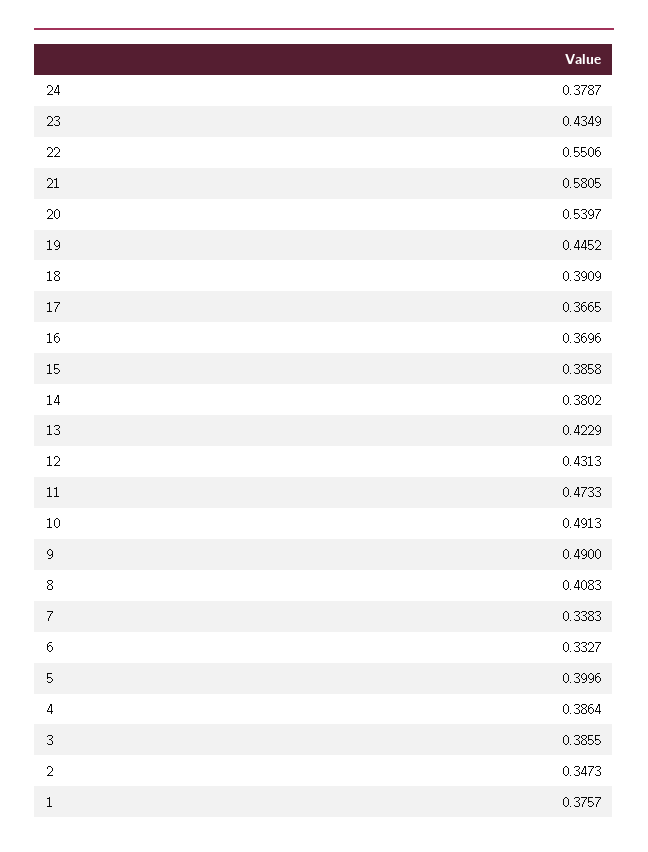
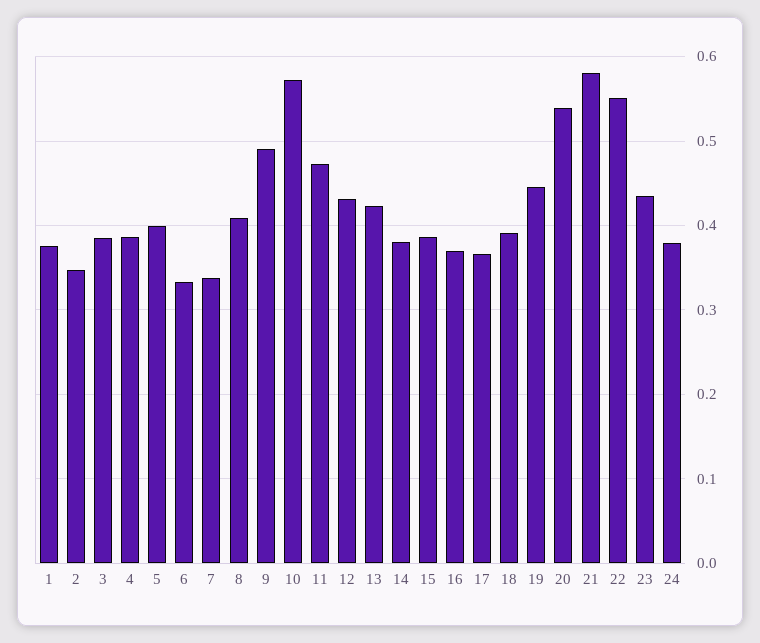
  {
    "24": 0.3787,
    "23": 0.4349,
    "22": 0.5506,
    "21": 0.5805,
    "20": 0.5397,
    "19": 0.4452,
    "18": 0.3909,
    "17": 0.3665,
    "16": 0.3696,
    "15": 0.3858,
    "14": 0.3802,
    "13": 0.4229,
    "12": 0.4313,
    "11": 0.4733,
-   "10": 0.4913,
+   "10": 0.57,
    "9": 0.49,
    "8": 0.4083,
    "7": 0.3383,
    "6": 0.3327,
    "5": 0.3996,
    "4": 0.3864,
    "3": 0.3855,
    "2": 0.3473,
    "1": 0.3757
  }

